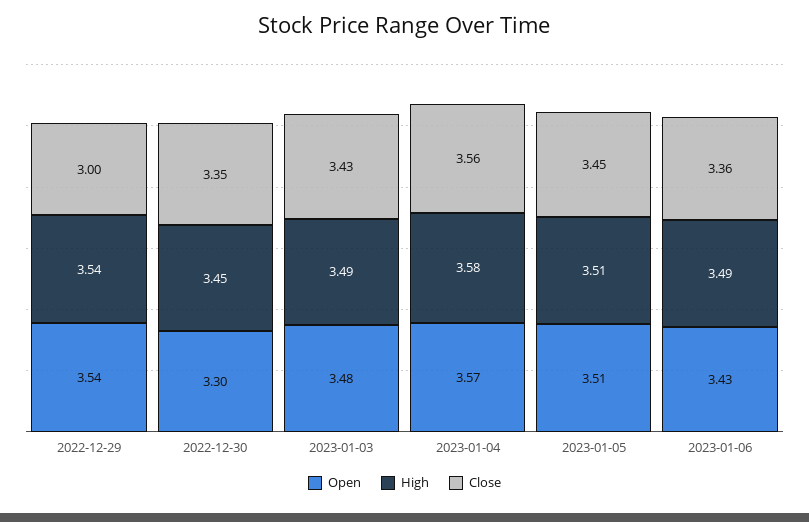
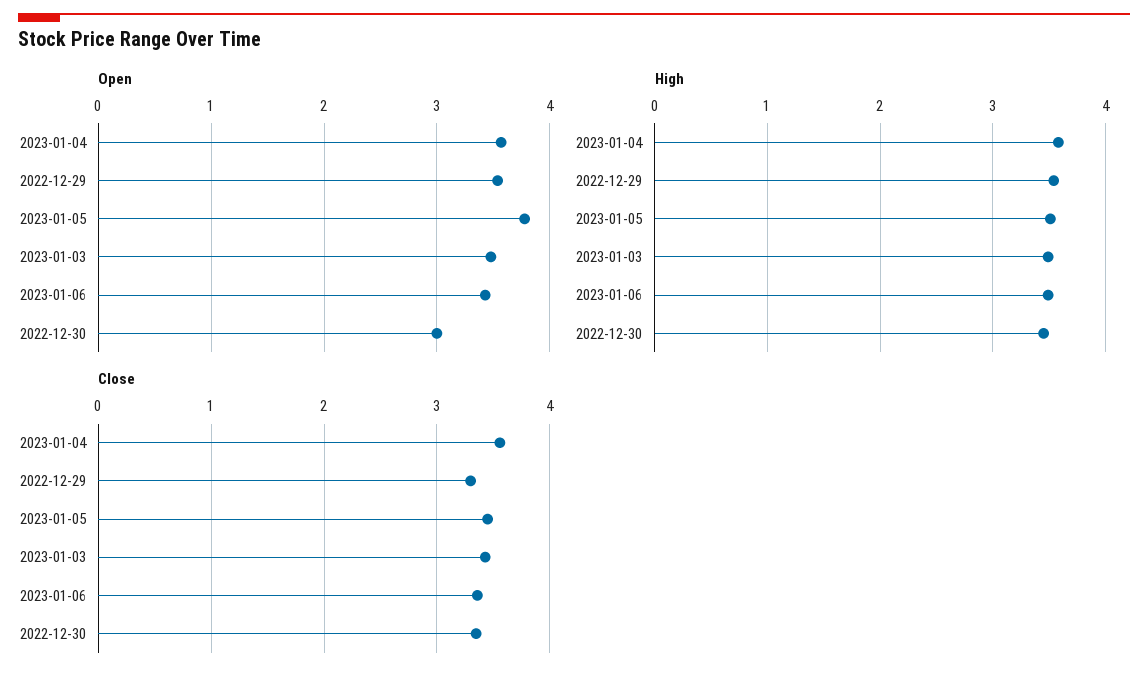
  {
    "Open": {
      "2022-12-29": 3.54,
-     "2022-12-30": 3.3,
+     "2022-12-30": 3,
      "2023-01-03": 3.48,
      "2023-01-04": 3.57,
-     "2023-01-05": 3.51,
+     "2023-01-05": 3.8,
      "2023-01-06": 3.43
    },
    "High": {
      "2022-12-29": 3.54,
      "2022-12-30": 3.45,
      "2023-01-03": 3.49,
      "2023-01-04": 3.58,
      "2023-01-05": 3.51,
      "2023-01-06": 3.49
    },
    "Close": {
-     "2022-12-29": 3,
+     "2022-12-29": 3.3,
      "2022-12-30": 3.35,
      "2023-01-03": 3.43,
      "2023-01-04": 3.56,
      "2023-01-05": 3.45,
      "2023-01-06": 3.36
    }
  }

